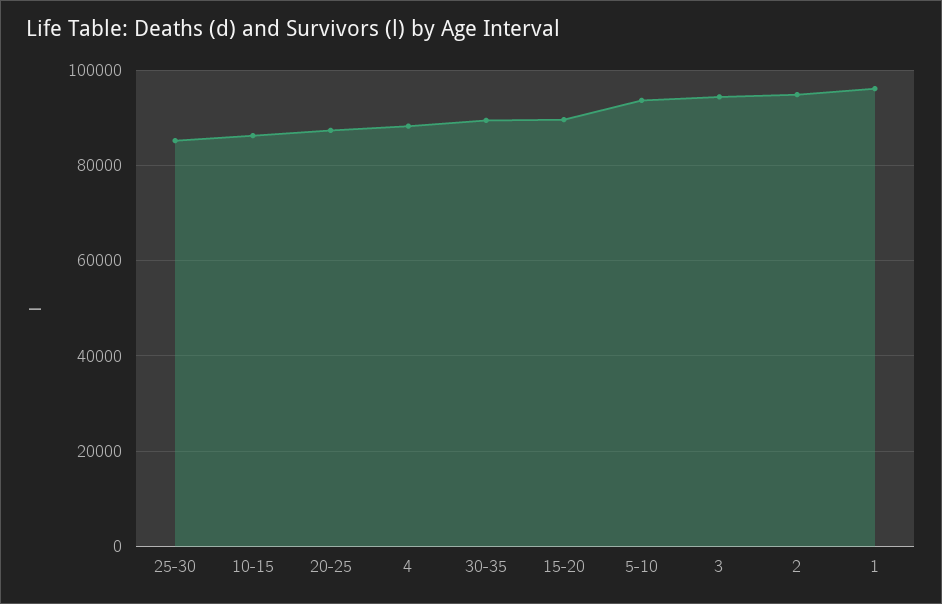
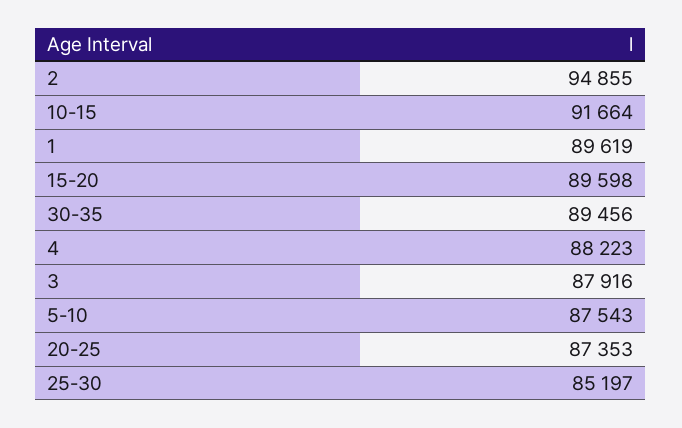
  {
    "25-30": 85197,
-   "10-15": 86000,
+   "10-15": 91664,
    "20-25": 87353,
    "4": 88223,
    "30-35": 89456,
    "15-20": 89598,
-   "5-10": 94000,
+   "5-10": 87543,
-   "3": 94000,
+   "3": 87916,
    "2": 94855,
-   "1": 96000
+   "1": 89619
  }

